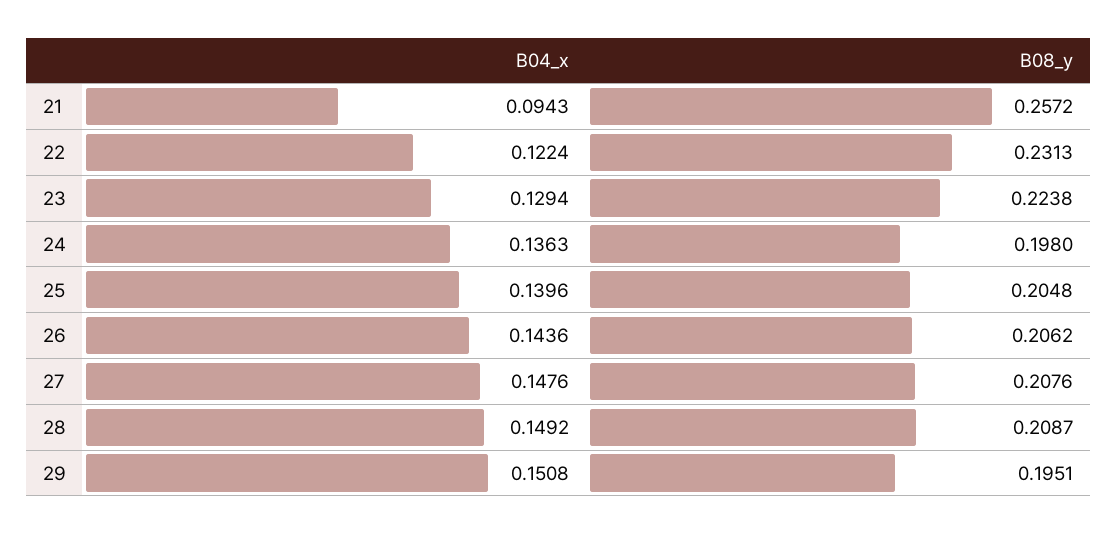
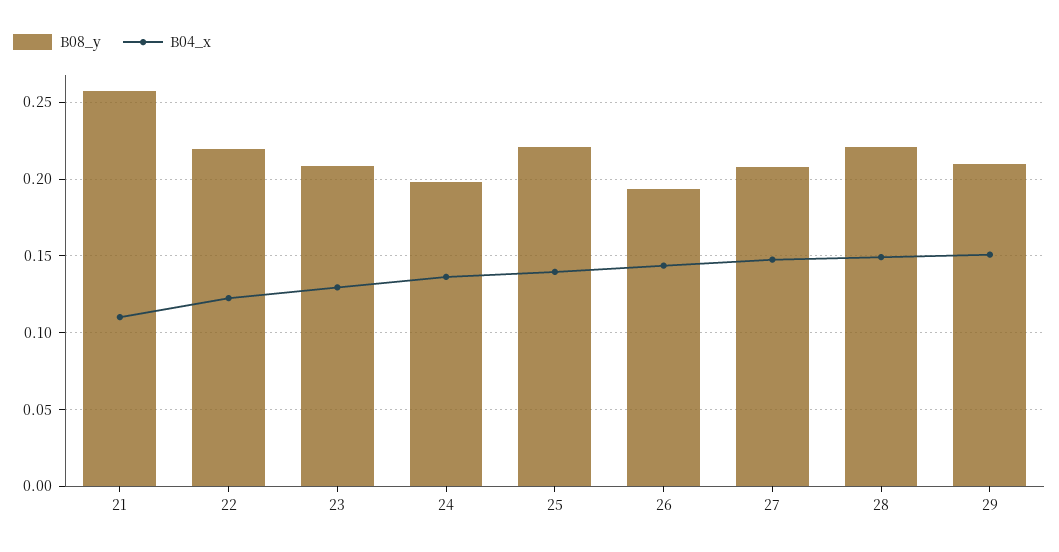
  {
    "B04_x": {
-     "21": 0.0943,
+     "21": 0.11,
      "22": 0.1224,
      "23": 0.1294,
      "24": 0.1363,
      "25": 0.1396,
      "26": 0.1436,
      "27": 0.1476,
      "28": 0.1492,
      "29": 0.1508
    },
    "B08_y": {
      "21": 0.2572,
-     "22": 0.2313,
+     "22": 0.22,
-     "23": 0.2238,
+     "23": 0.21,
      "24": 0.198,
-     "25": 0.2048,
+     "25": 0.22,
-     "26": 0.2062,
+     "26": 0.195,
      "27": 0.2076,
-     "28": 0.2087,
+     "28": 0.22,
-     "29": 0.1951
+     "29": 0.21
    }
  }

